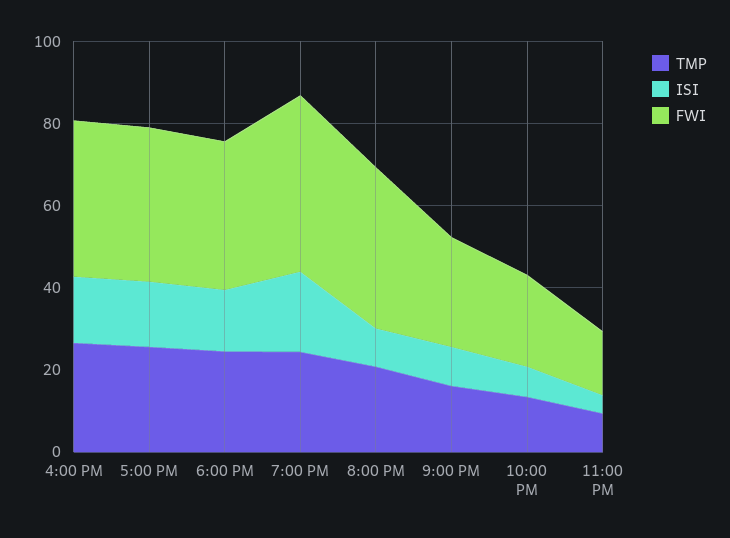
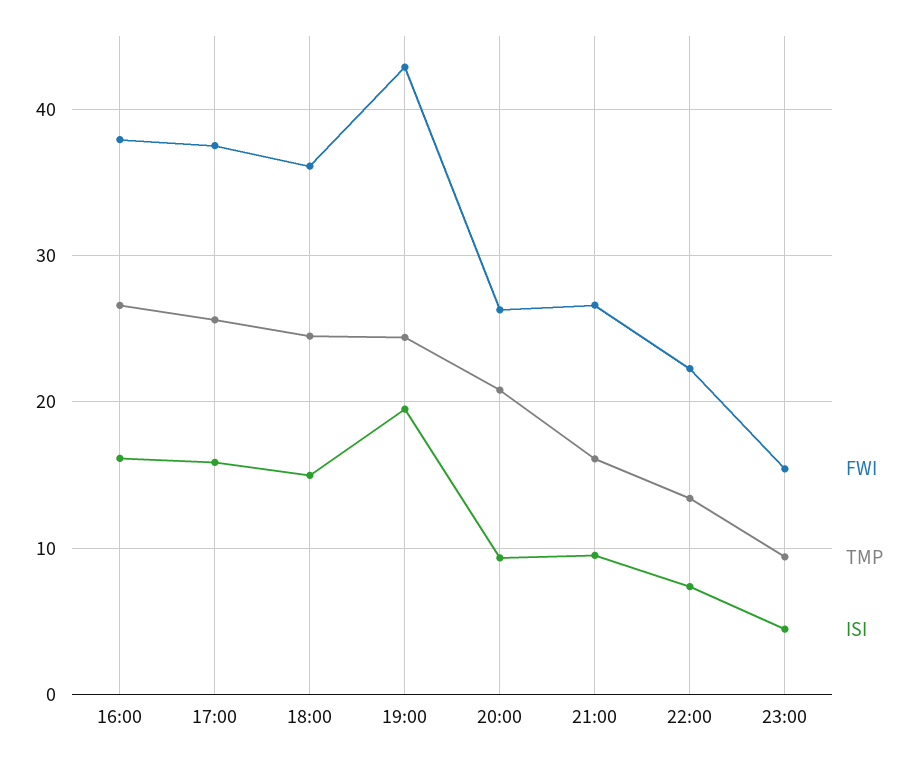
  {
    "TMP": {
      "4:00 PM": 27,
      "5:00 PM": 26,
      "6:00 PM": 25,
      "7:00 PM": 24,
      "8:00 PM": 21,
      "9:00 PM": 16,
      "10:00 PM": 13,
      "11:00 PM": 9
    },
    "ISI": {
      "4:00 PM": 16,
      "5:00 PM": 16,
      "6:00 PM": 15,
      "7:00 PM": 20,
      "8:00 PM": 9,
      "9:00 PM": 10,
      "10:00 PM": 7,
      "11:00 PM": 4
    },
    "FWI": {
      "4:00 PM": 38,
      "5:00 PM": 38,
      "6:00 PM": 36,
      "7:00 PM": 43,
-     "8:00 PM": 40,
+     "8:00 PM": 26,
      "9:00 PM": 27,
      "10:00 PM": 22,
      "11:00 PM": 15
    }
  }

